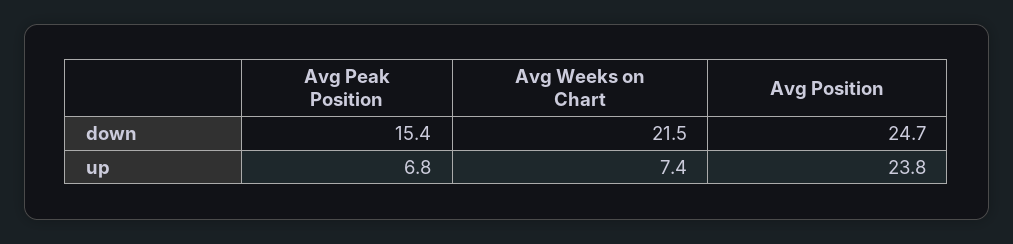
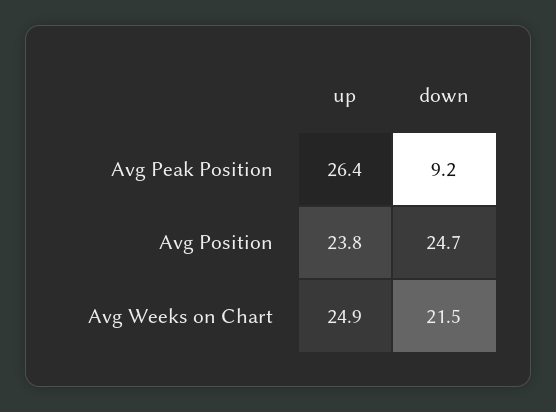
  {
    "Avg Peak Position": {
-     "down": 15.4,
+     "down": 9.2,
-     "up": 6.8
+     "up": 26.4
    },
    "Avg Weeks on Chart": {
      "down": 21.5,
-     "up": 7.4
+     "up": 24.9
    },
    "Avg Position": {
      "down": 24.7,
      "up": 23.8
    }
  }

